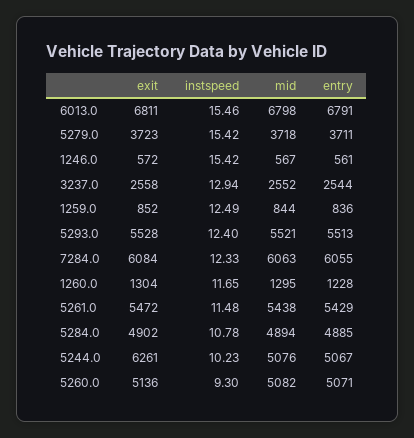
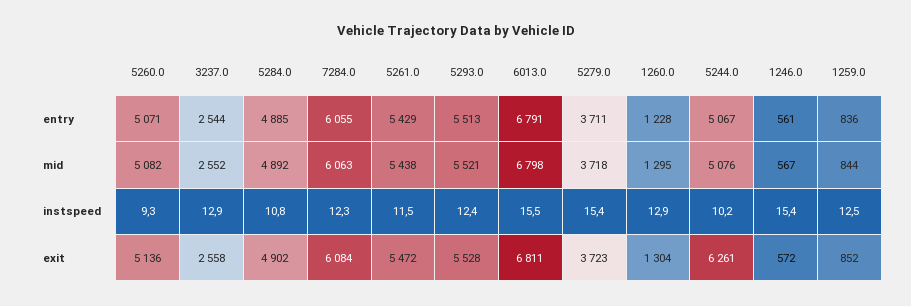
  {
    "exit": {
      "6013.0": 6811,
      "5279.0": 3723,
      "1246.0": 572,
      "3237.0": 2558,
      "1259.0": 852,
      "5293.0": 5528,
      "7284.0": 6084,
      "1260.0": 1304,
      "5261.0": 5472,
      "5284.0": 4902,
      "5244.0": 6261,
      "5260.0": 5136
    },
    "instspeed": {
      "6013.0": 15.46,
      "5279.0": 15.42,
      "1246.0": 15.42,
      "3237.0": 12.94,
      "1259.0": 12.49,
      "5293.0": 12.4,
      "7284.0": 12.33,
-     "1260.0": 11.65,
+     "1260.0": 12.9,
      "5261.0": 11.48,
      "5284.0": 10.78,
      "5244.0": 10.23,
      "5260.0": 9.3
    },
    "mid": {
      "6013.0": 6798,
      "5279.0": 3718,
      "1246.0": 567,
      "3237.0": 2552,
      "1259.0": 844,
      "5293.0": 5521,
      "7284.0": 6063,
      "1260.0": 1295,
      "5261.0": 5438,
-     "5284.0": 4894,
+     "5284.0": 4892,
      "5244.0": 5076,
      "5260.0": 5082
    },
    "entry": {
      "6013.0": 6791,
      "5279.0": 3711,
      "1246.0": 561,
      "3237.0": 2544,
      "1259.0": 836,
      "5293.0": 5513,
      "7284.0": 6055,
      "1260.0": 1228,
      "5261.0": 5429,
      "5284.0": 4885,
      "5244.0": 5067,
      "5260.0": 5071
    }
  }

